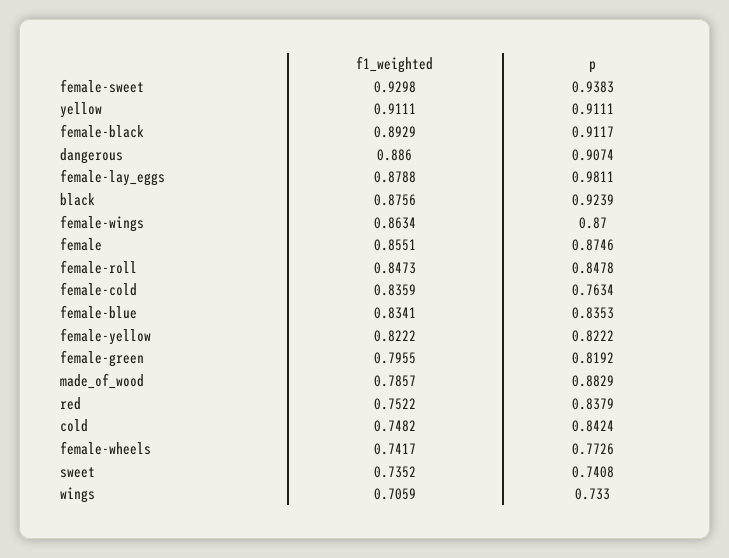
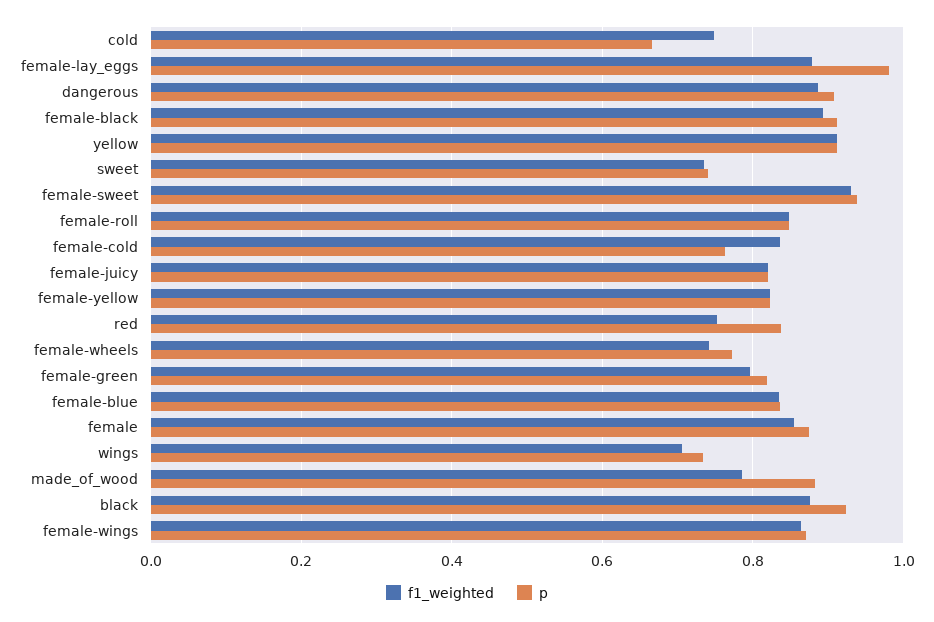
  {
    "f1_weighted": {
      "female-sweet": 0.9298,
      "yellow": 0.9111,
      "female-black": 0.8929,
      "dangerous": 0.886,
      "female-lay_eggs": 0.8788,
      "black": 0.8756,
      "female-wings": 0.8634,
      "female": 0.8551,
      "female-roll": 0.8473,
      "female-cold": 0.8359,
      "female-blue": 0.8341,
      "female-yellow": 0.8222,
      "female-green": 0.7955,
      "made_of_wood": 0.7857,
      "red": 0.7522,
      "cold": 0.7482,
      "female-wheels": 0.7417,
      "sweet": 0.7352,
-     "wings": 0.7059
+     "wings": 0.7059,
+     "female-juicy": 0.82
    },
    "p": {
      "female-sweet": 0.9383,
      "yellow": 0.9111,
      "female-black": 0.9117,
      "dangerous": 0.9074,
      "female-lay_eggs": 0.9811,
      "black": 0.9239,
      "female-wings": 0.87,
      "female": 0.8746,
      "female-roll": 0.8478,
      "female-cold": 0.7634,
      "female-blue": 0.8353,
      "female-yellow": 0.8222,
      "female-green": 0.8192,
      "made_of_wood": 0.8829,
      "red": 0.8379,
-     "cold": 0.8424,
+     "cold": 0.66,
      "female-wheels": 0.7726,
      "sweet": 0.7408,
-     "wings": 0.733
+     "wings": 0.733,
+     "female-juicy": 0.82
    }
  }

